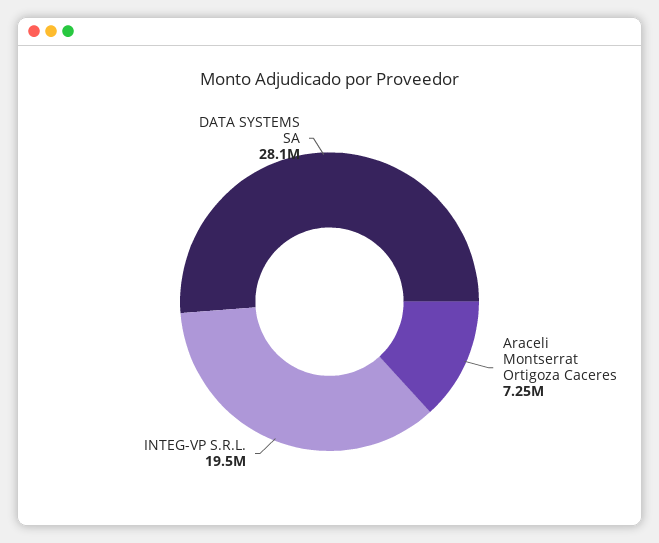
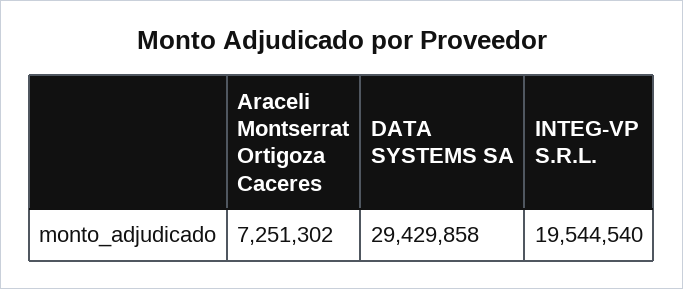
  {
    "Araceli Montserrat Ortigoza Caceres": 7251302,
    "INTEG-VP S.R.L.": 19544540,
-   "DATA SYSTEMS SA": 28100000
+   "DATA SYSTEMS SA": 29429858
  }

